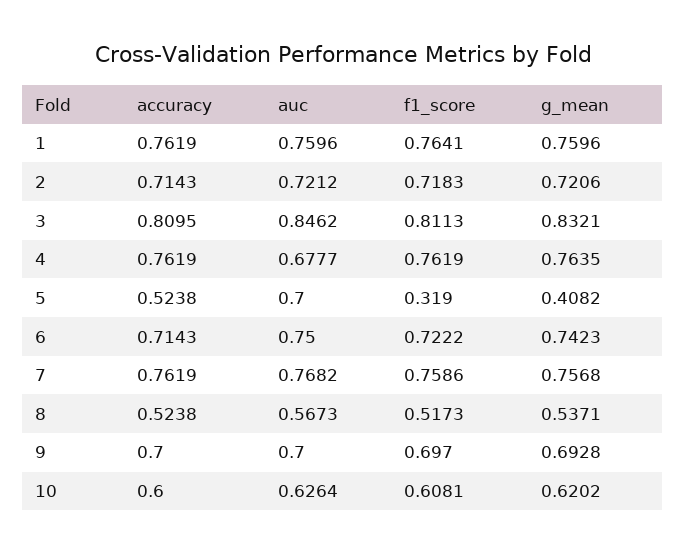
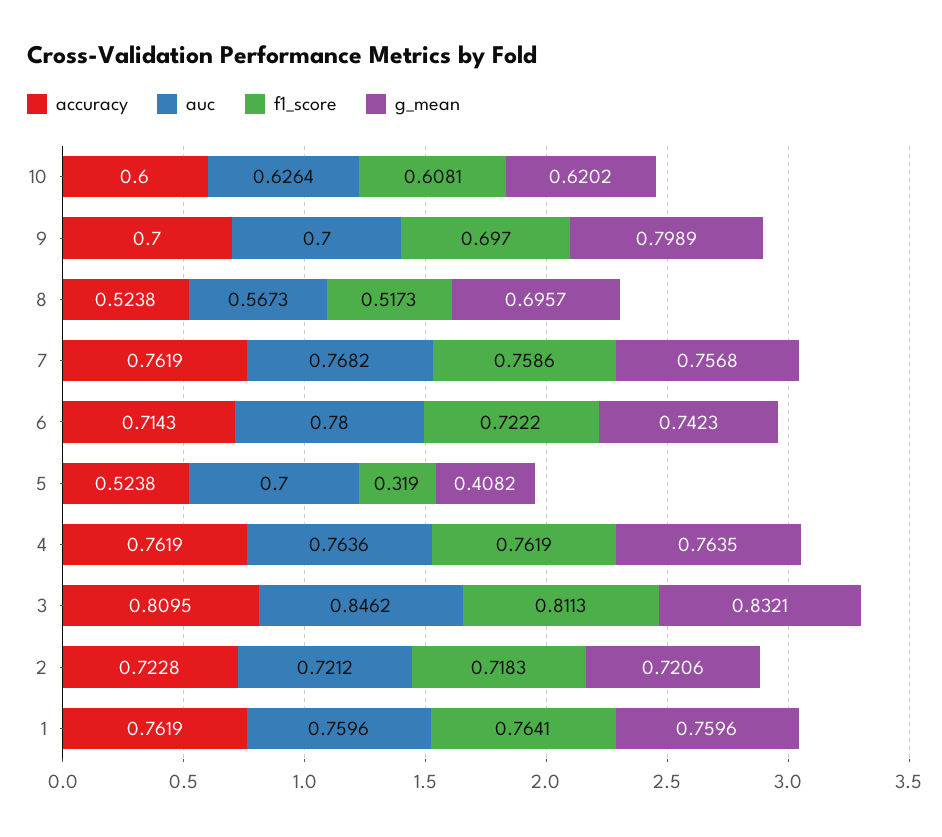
  {
    "accuracy": {
      "1": 0.7619,
-     "2": 0.7143,
+     "2": 0.7228,
      "3": 0.8095,
      "4": 0.7619,
      "5": 0.5238,
      "6": 0.7143,
      "7": 0.7619,
      "8": 0.5238,
      "9": 0.7,
      "10": 0.6
    },
    "auc": {
      "1": 0.7596,
      "2": 0.7212,
      "3": 0.8462,
-     "4": 0.6777,
+     "4": 0.7636,
      "5": 0.7,
-     "6": 0.75,
+     "6": 0.78,
      "7": 0.7682,
      "8": 0.5673,
      "9": 0.7,
      "10": 0.6264
    },
    "f1_score": {
      "1": 0.7641,
      "2": 0.7183,
      "3": 0.8113,
      "4": 0.7619,
      "5": 0.319,
      "6": 0.7222,
      "7": 0.7586,
      "8": 0.5173,
      "9": 0.697,
      "10": 0.6081
    },
    "g_mean": {
      "1": 0.7596,
      "2": 0.7206,
      "3": 0.8321,
      "4": 0.7635,
      "5": 0.4082,
      "6": 0.7423,
      "7": 0.7568,
-     "8": 0.5371,
+     "8": 0.6957,
-     "9": 0.6928,
+     "9": 0.7989,
      "10": 0.6202
    }
  }

